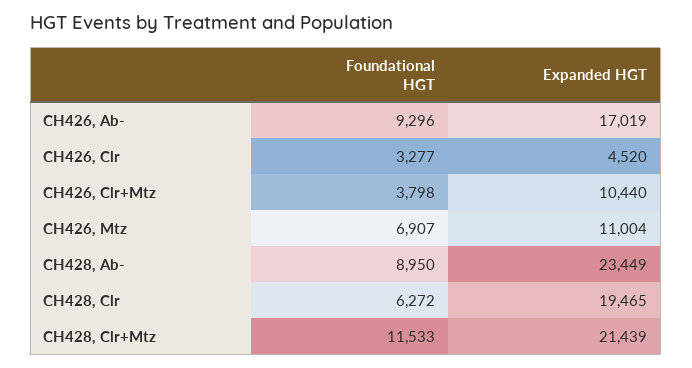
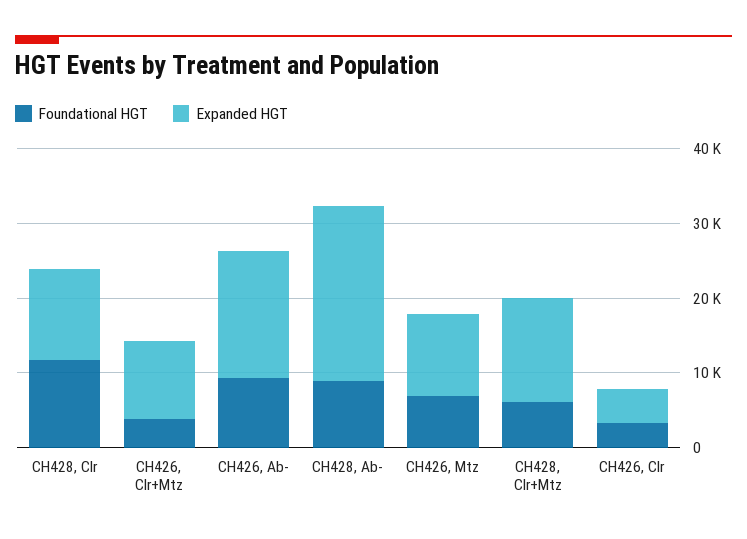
  {
    "Foundational HGT": {
      "CH426, Ab-": 9296,
      "CH426, Clr": 3277,
      "CH426, Clr+Mtz": 3798,
      "CH426, Mtz": 6907,
      "CH428, Ab-": 8950,
-     "CH428, Clr": 6272,
+     "CH428, Clr": 12000,
-     "CH428, Clr+Mtz": 11533
+     "CH428, Clr+Mtz": 6000
    },
    "Expanded HGT": {
      "CH426, Ab-": 17019,
      "CH426, Clr": 4520,
      "CH426, Clr+Mtz": 10440,
      "CH426, Mtz": 11004,
      "CH428, Ab-": 23449,
-     "CH428, Clr": 19465,
+     "CH428, Clr": 12000,
-     "CH428, Clr+Mtz": 21439
+     "CH428, Clr+Mtz": 14000
    }
  }

